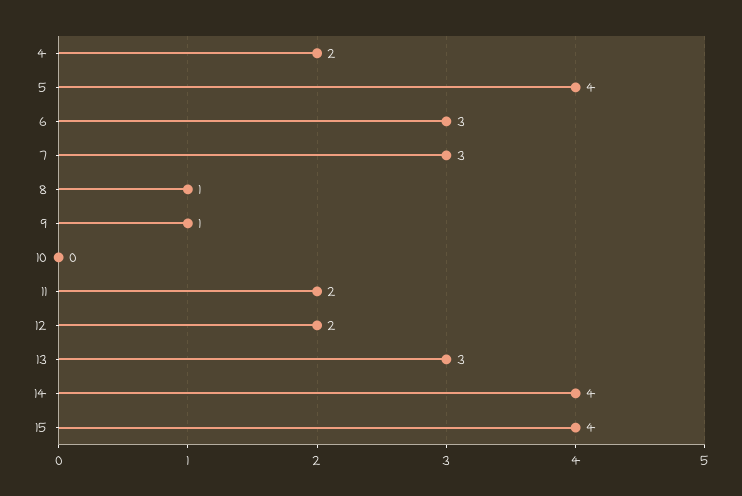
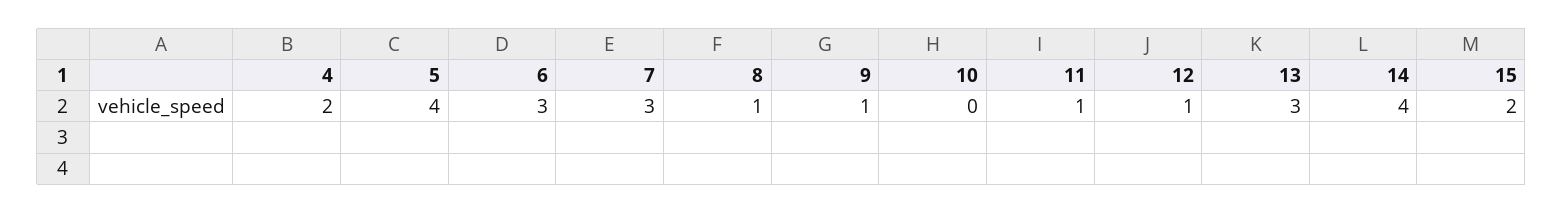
  {
    "4": 2,
    "5": 4,
    "6": 3,
    "7": 3,
    "8": 1,
    "9": 1,
    "10": 0,
-   "11": 2,
+   "11": 1,
-   "12": 2,
+   "12": 1,
    "13": 3,
    "14": 4,
-   "15": 4
+   "15": 2
  }

